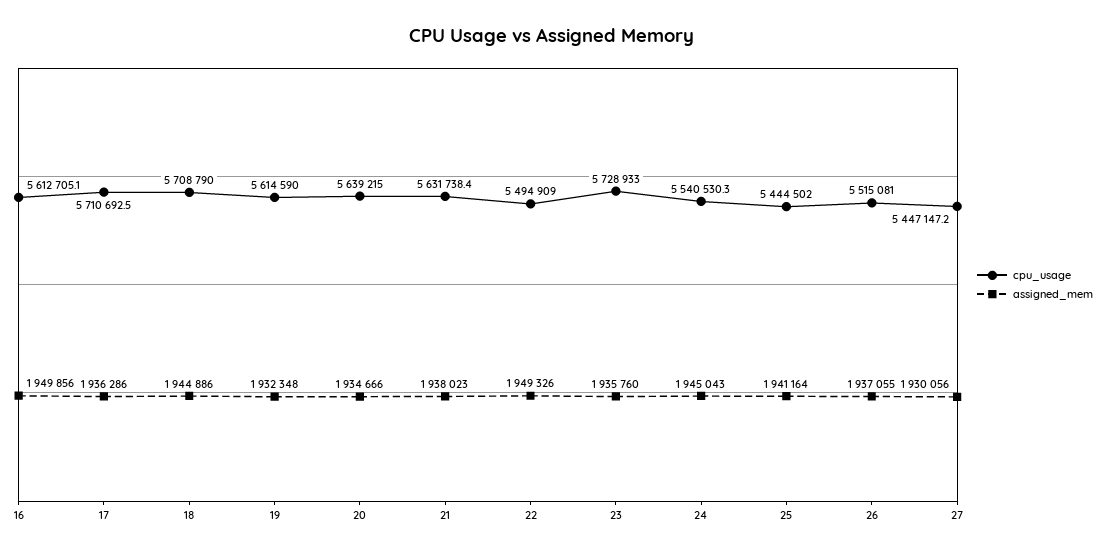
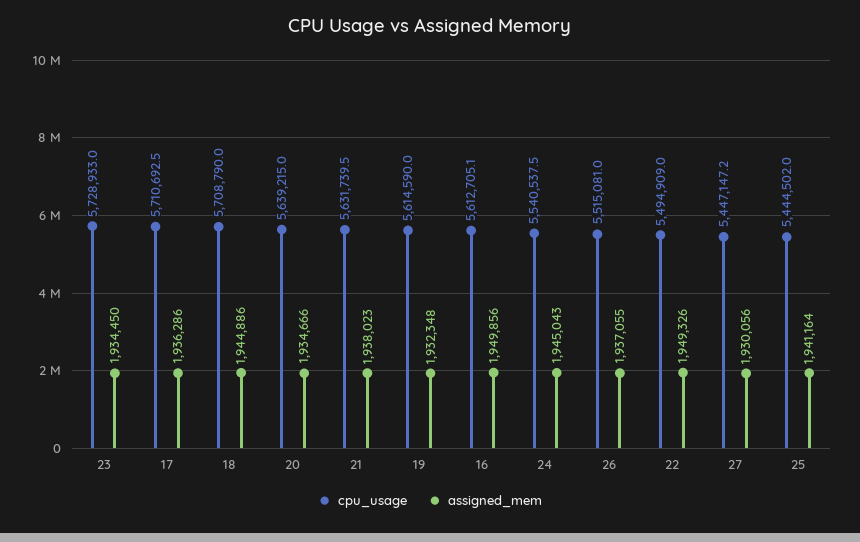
  {
    "cpu_usage": {
      "16": 5612705.1,
      "17": 5710692.5,
      "18": 5708790,
      "19": 5614590,
      "20": 5639215,
-     "21": 5631738.4,
+     "21": 5631739.5,
      "22": 5494909,
      "23": 5728933,
-     "24": 5540530.3,
+     "24": 5540537.5,
      "25": 5444502,
      "26": 5515081,
      "27": 5447147.2
    },
    "assigned_mem": {
      "16": 1949856,
      "17": 1936286,
      "18": 1944886,
      "19": 1932348,
      "20": 1934666,
      "21": 1938023,
      "22": 1949326,
-     "23": 1935760,
+     "23": 1934450,
      "24": 1945043,
      "25": 1941164,
      "26": 1937055,
      "27": 1930056
    }
  }

